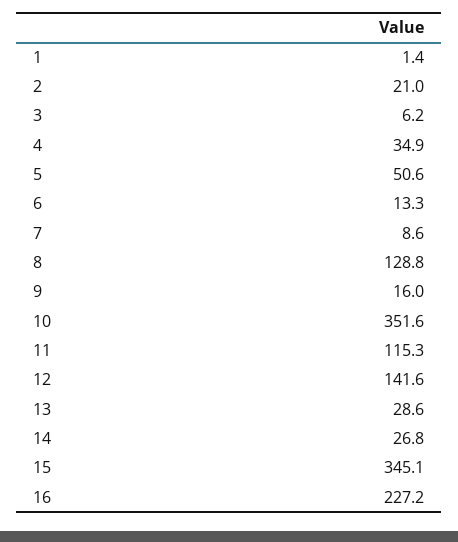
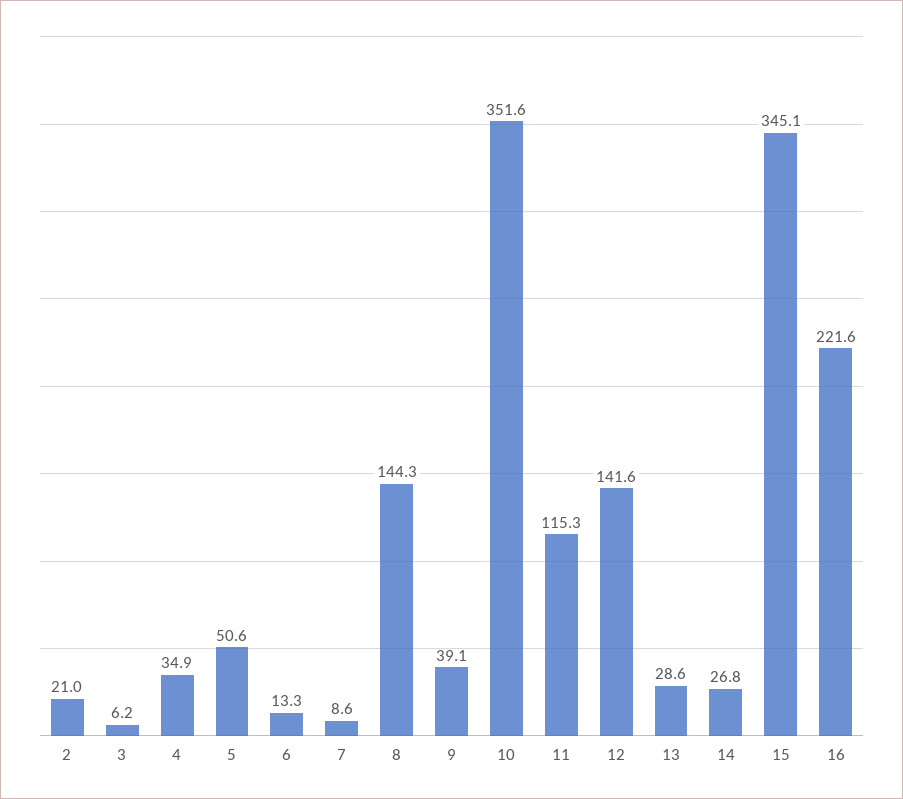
  {
-   "1": 1.4,
    "2": 21,
    "3": 6.2,
    "4": 34.9,
    "5": 50.6,
    "6": 13.3,
    "7": 8.6,
-   "8": 128.8,
+   "8": 144.3,
-   "9": 16,
+   "9": 39.1,
    "10": 351.6,
    "11": 115.3,
    "12": 141.6,
    "13": 28.6,
    "14": 26.8,
    "15": 345.1,
-   "16": 227.2
+   "16": 221.6
  }

